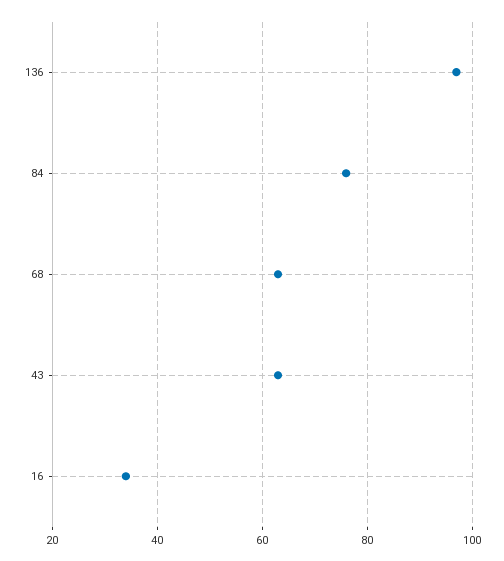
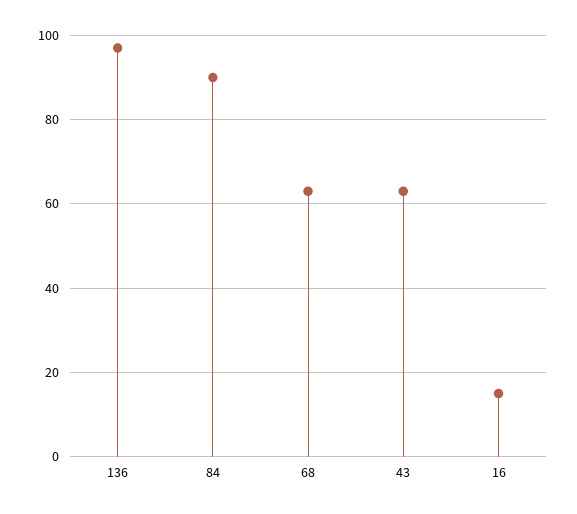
  {
    "136": 95,
-   "84": 75,
+   "84": 90,
    "68": 65,
    "43": 65,
-   "16": 35
+   "16": 15
  }

